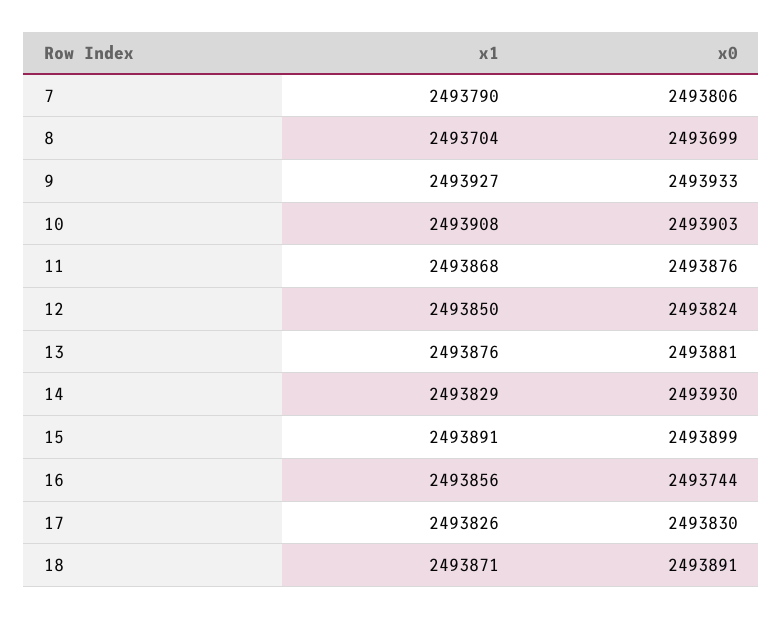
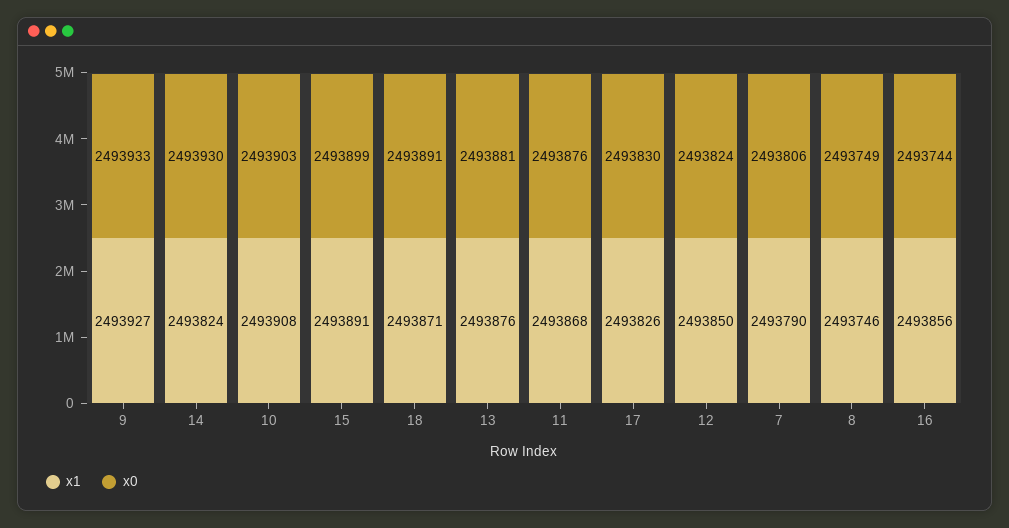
  {
    "x1": {
      "7": 2493790,
-     "8": 2493704,
+     "8": 2493746,
      "9": 2493927,
      "10": 2493908,
      "11": 2493868,
      "12": 2493850,
      "13": 2493876,
-     "14": 2493829,
+     "14": 2493824,
      "15": 2493891,
      "16": 2493856,
      "17": 2493826,
      "18": 2493871
    },
    "x0": {
      "7": 2493806,
-     "8": 2493699,
+     "8": 2493749,
      "9": 2493933,
      "10": 2493903,
      "11": 2493876,
      "12": 2493824,
      "13": 2493881,
      "14": 2493930,
      "15": 2493899,
      "16": 2493744,
      "17": 2493830,
      "18": 2493891
    }
  }

